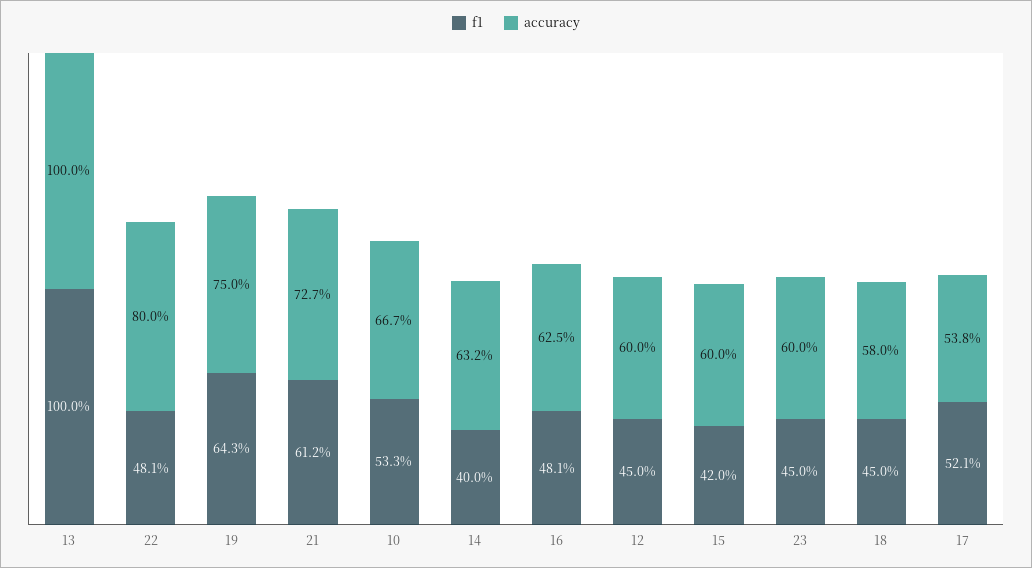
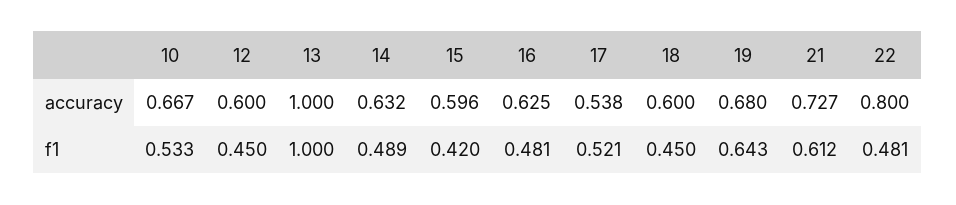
  {
    "f1": {
      "13": 1,
      "22": 0.481,
      "19": 0.643,
      "21": 0.612,
      "10": 0.533,
-     "14": 0.4,
+     "14": 0.489,
      "16": 0.481,
      "12": 0.45,
      "15": 0.42,
-     "23": 0.45,
      "18": 0.45,
      "17": 0.521
    },
    "accuracy": {
      "13": 1,
      "22": 0.8,
-     "19": 0.75,
+     "19": 0.68,
      "21": 0.727,
      "10": 0.667,
      "14": 0.632,
      "16": 0.625,
      "12": 0.6,
-     "15": 0.6,
+     "15": 0.596,
-     "23": 0.6,
-     "18": 0.58,
+     "18": 0.6,
      "17": 0.538
    }
  }

